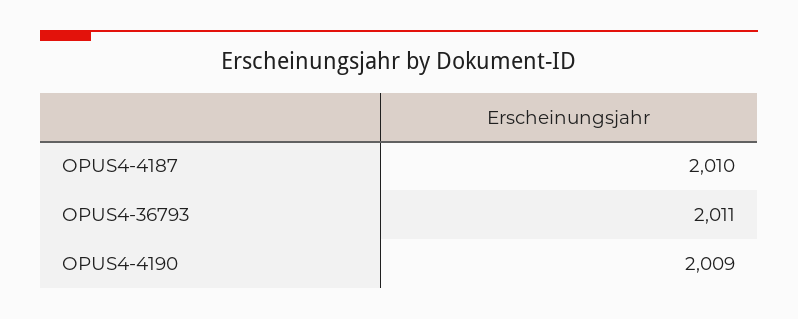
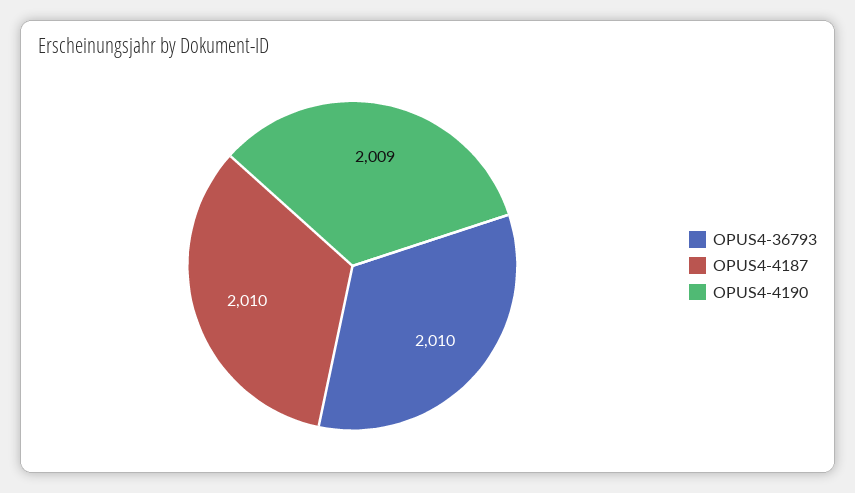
  {
    "OPUS4-4187": 2010,
-   "OPUS4-36793": 2011,
+   "OPUS4-36793": 2010,
    "OPUS4-4190": 2009
  }

